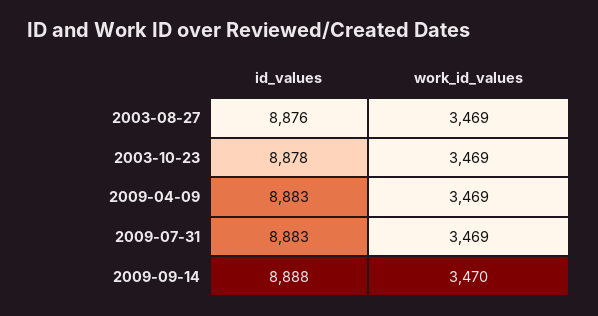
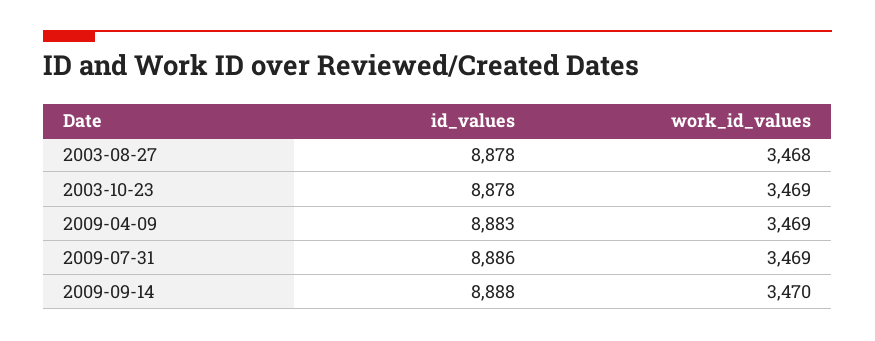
  {
    "id_values": {
-     "2003-08-27": 8876,
+     "2003-08-27": 8878,
      "2003-10-23": 8878,
      "2009-04-09": 8883,
-     "2009-07-31": 8883,
+     "2009-07-31": 8886,
      "2009-09-14": 8888
    },
    "work_id_values": {
-     "2003-08-27": 3469,
+     "2003-08-27": 3468,
      "2003-10-23": 3469,
      "2009-04-09": 3469,
      "2009-07-31": 3469,
      "2009-09-14": 3470
    }
  }

